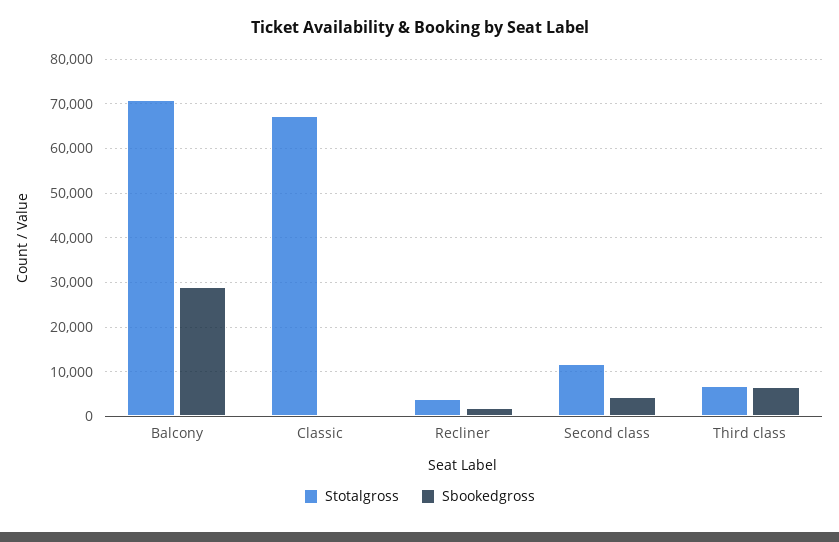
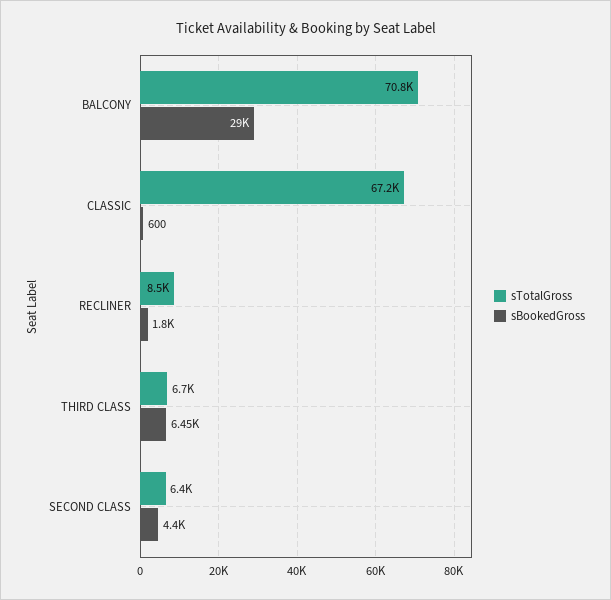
  {
    "Stotalgross": {
      "Balcony": 70800,
      "Classic": 67200,
-     "Recliner": 4000,
+     "Recliner": 8500,
-     "Second class": 12000,
+     "Second class": 6400,
      "Third class": 6700
    },
    "Sbookedgross": {
      "Balcony": 29000,
      "Classic": 600,
      "Recliner": 1800,
      "Second class": 4400,
      "Third class": 6450
    }
  }

